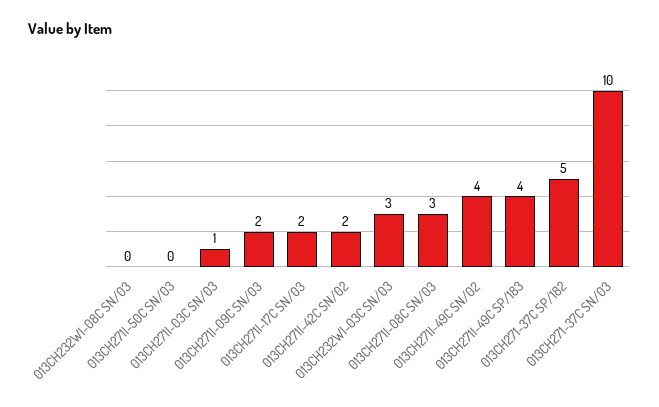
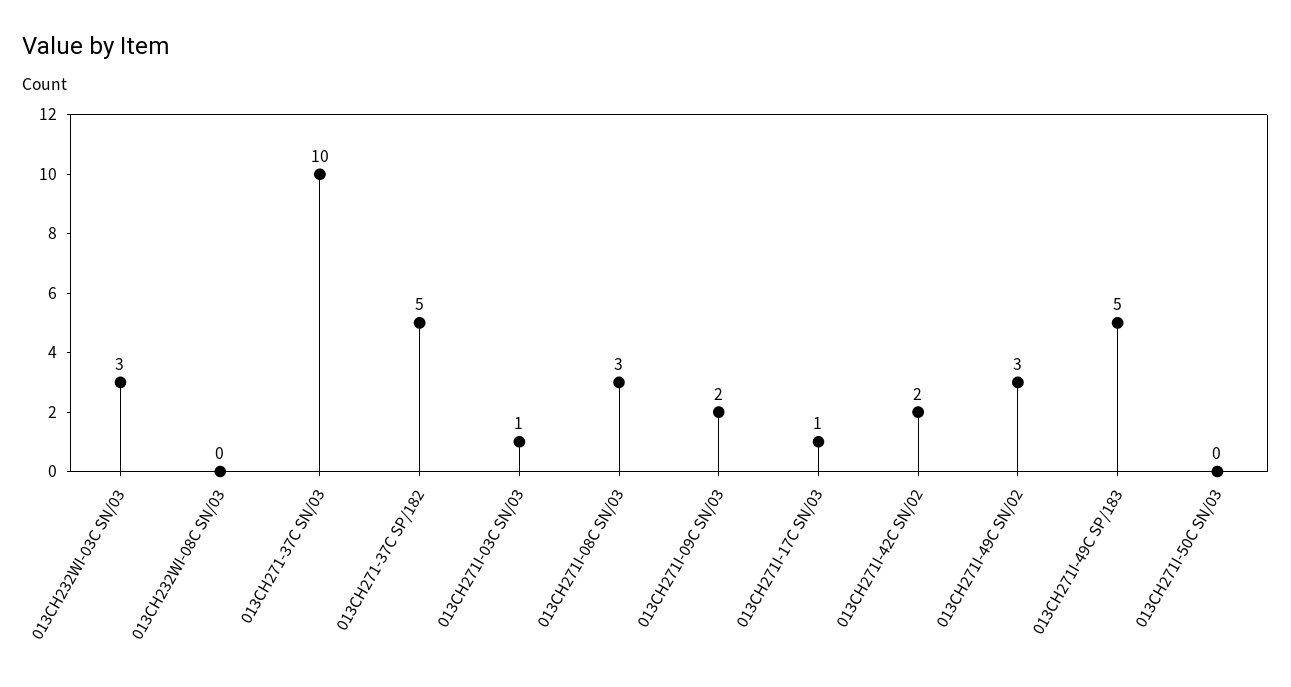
  {
    "013CH232WI-08C SN/03": 0,
    "013CH271I-50C SN/03": 0,
    "013CH271I-03C SN/03": 1,
    "013CH271I-09C SN/03": 2,
-   "013CH271I-17C SN/03": 2,
+   "013CH271I-17C SN/03": 1,
    "013CH271I-42C SN/02": 2,
    "013CH232WI-03C SN/03": 3,
    "013CH271I-08C SN/03": 3,
-   "013CH271I-49C SN/02": 4,
+   "013CH271I-49C SN/02": 3,
-   "013CH271I-49C SP/183": 4,
+   "013CH271I-49C SP/183": 5,
    "013CH271-37C SP/182": 5,
    "013CH271-37C SN/03": 10
  }

